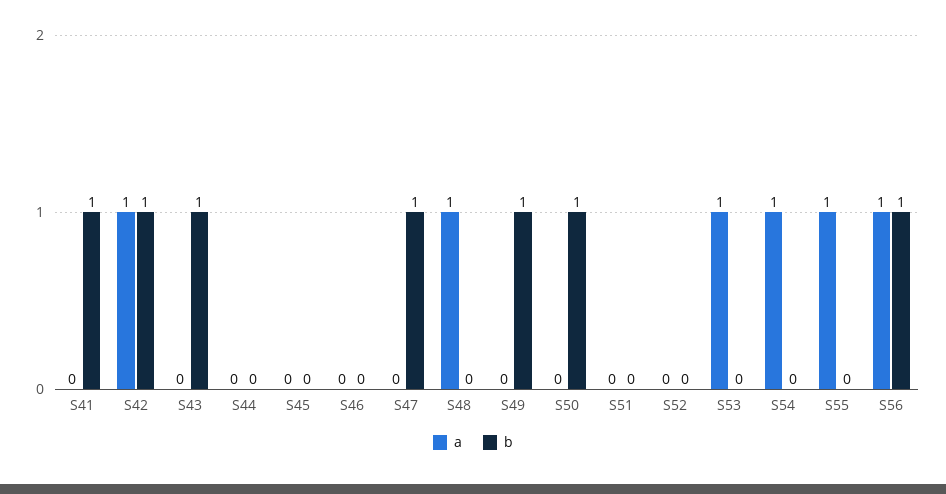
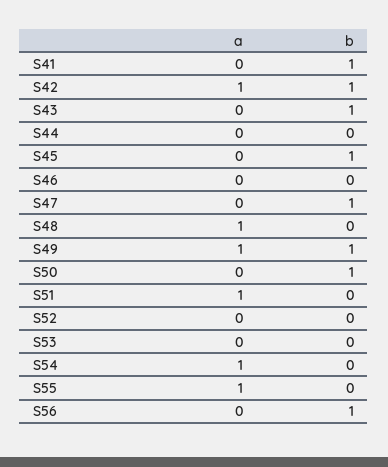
  {
    "a": {
      "S41": 0,
      "S42": 1,
      "S43": 0,
      "S44": 0,
      "S45": 0,
      "S46": 0,
      "S47": 0,
      "S48": 1,
-     "S49": 0,
+     "S49": 1,
      "S50": 0,
-     "S51": 0,
+     "S51": 1,
      "S52": 0,
-     "S53": 1,
+     "S53": 0,
      "S54": 1,
      "S55": 1,
-     "S56": 1
+     "S56": 0
    },
    "b": {
      "S41": 1,
      "S42": 1,
      "S43": 1,
      "S44": 0,
-     "S45": 0,
+     "S45": 1,
      "S46": 0,
      "S47": 1,
      "S48": 0,
      "S49": 1,
      "S50": 1,
      "S51": 0,
      "S52": 0,
      "S53": 0,
      "S54": 0,
      "S55": 0,
      "S56": 1
    }
  }

